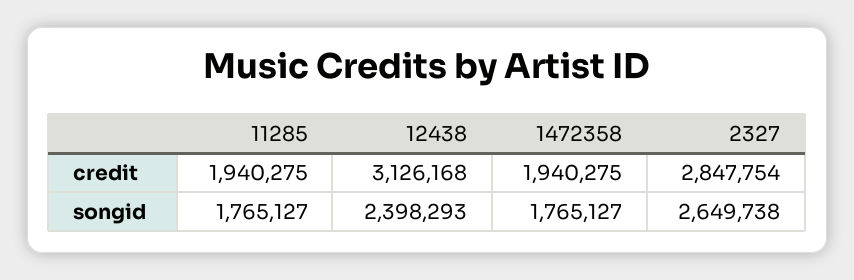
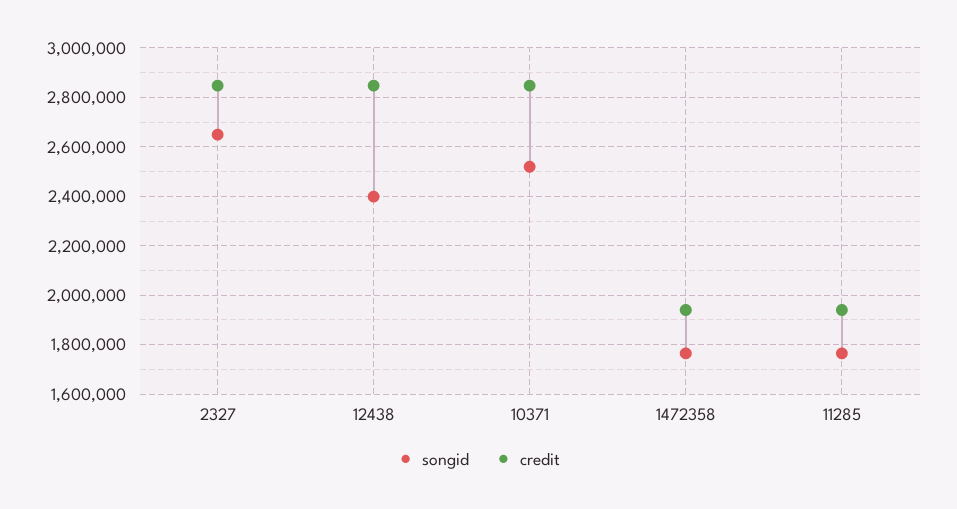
  {
    "credit": {
      "11285": 1940275,
-     "12438": 3126168,
+     "12438": 2850000,
      "1472358": 1940275,
-     "2327": 2847754
+     "2327": 2847754,
+     "10371": 2850000
    },
    "songid": {
      "11285": 1765127,
      "12438": 2398293,
      "1472358": 1765127,
-     "2327": 2649738
+     "2327": 2649738,
+     "10371": 2525000
    }
  }

